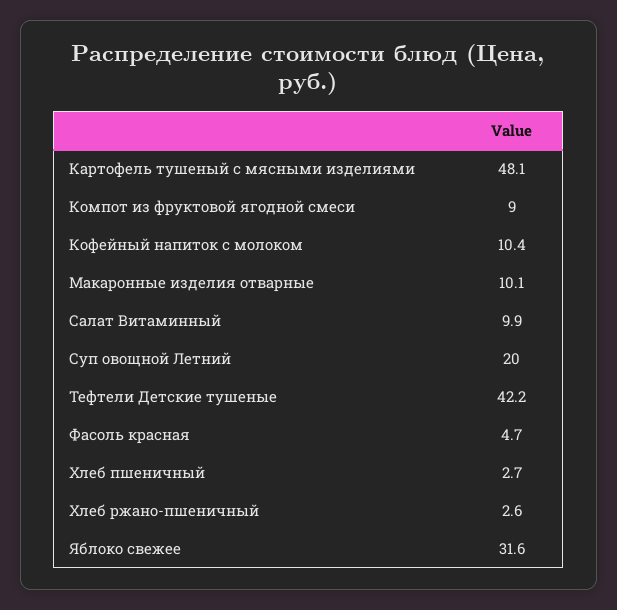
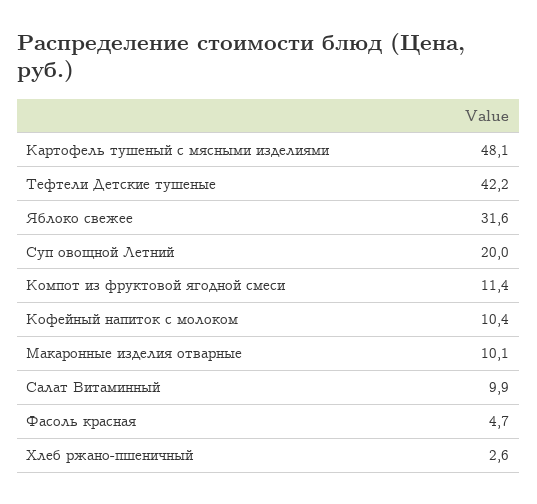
  {
    "Картофель тушеный с мясными изделиями": 48.1,
-   "Компот из фруктовой ягодной смеси": 9,
+   "Компот из фруктовой ягодной смеси": 11.4,
    "Кофейный напиток с молоком": 10.4,
    "Макаронные изделия отварные": 10.1,
    "Салат Витаминный": 9.9,
    "Суп овощной Летний": 20,
    "Тефтели Детские тушеные": 42.2,
    "Фасоль красная": 4.7,
-   "Хлеб пшеничный": 2.7,
    "Хлеб ржано-пшеничный": 2.6,
    "Яблоко свежее": 31.6
  }

